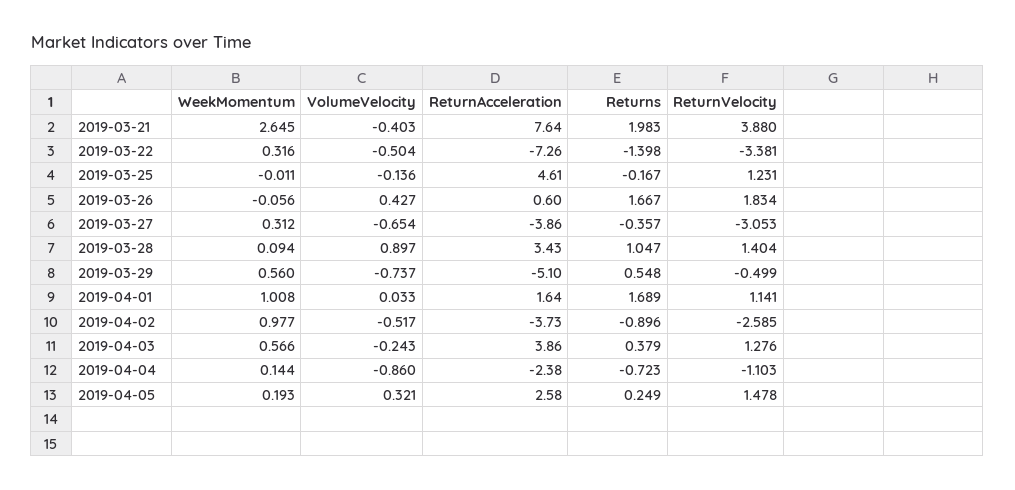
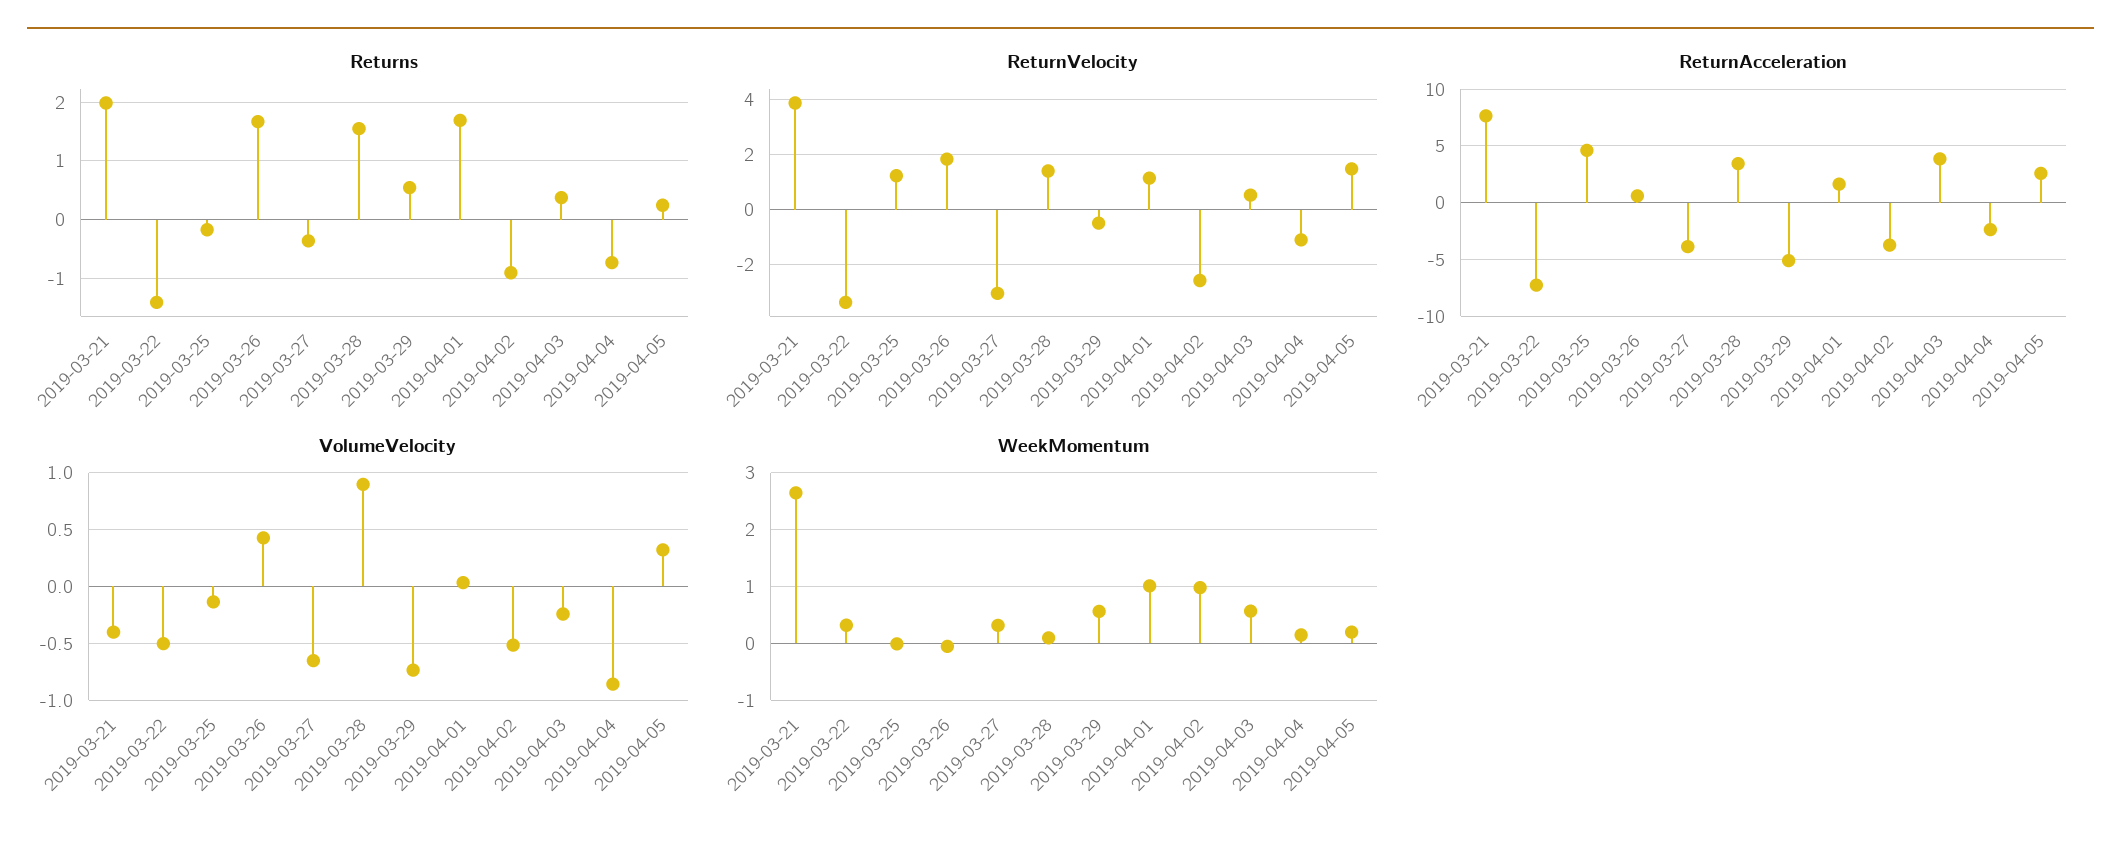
  {
    "WeekMomentum": {
      "2019-03-21": 2.645,
      "2019-03-22": 0.316,
      "2019-03-25": -0.011,
      "2019-03-26": -0.056,
      "2019-03-27": 0.312,
      "2019-03-28": 0.094,
      "2019-03-29": 0.56,
      "2019-04-01": 1.008,
      "2019-04-02": 0.977,
      "2019-04-03": 0.566,
      "2019-04-04": 0.144,
      "2019-04-05": 0.193
    },
    "VolumeVelocity": {
      "2019-03-21": -0.403,
      "2019-03-22": -0.504,
      "2019-03-25": -0.136,
      "2019-03-26": 0.427,
      "2019-03-27": -0.654,
      "2019-03-28": 0.897,
      "2019-03-29": -0.737,
      "2019-04-01": 0.033,
      "2019-04-02": -0.517,
      "2019-04-03": -0.243,
      "2019-04-04": -0.86,
      "2019-04-05": 0.321
    },
    "ReturnAcceleration": {
      "2019-03-21": 7.64,
      "2019-03-22": -7.26,
      "2019-03-25": 4.61,
      "2019-03-26": 0.6,
      "2019-03-27": -3.86,
      "2019-03-28": 3.43,
      "2019-03-29": -5.1,
      "2019-04-01": 1.64,
      "2019-04-02": -3.73,
      "2019-04-03": 3.86,
      "2019-04-04": -2.38,
      "2019-04-05": 2.58
    },
    "Returns": {
      "2019-03-21": 1.983,
      "2019-03-22": -1.398,
      "2019-03-25": -0.167,
      "2019-03-26": 1.667,
      "2019-03-27": -0.357,
-     "2019-03-28": 1.047,
+     "2019-03-28": 1.6,
      "2019-03-29": 0.548,
      "2019-04-01": 1.689,
      "2019-04-02": -0.896,
      "2019-04-03": 0.379,
      "2019-04-04": -0.723,
      "2019-04-05": 0.249
    },
    "ReturnVelocity": {
      "2019-03-21": 3.88,
      "2019-03-22": -3.381,
      "2019-03-25": 1.231,
      "2019-03-26": 1.834,
      "2019-03-27": -3.053,
      "2019-03-28": 1.404,
      "2019-03-29": -0.499,
      "2019-04-01": 1.141,
      "2019-04-02": -2.585,
-     "2019-04-03": 1.276,
+     "2019-04-03": 0.5,
      "2019-04-04": -1.103,
      "2019-04-05": 1.478
    }
  }

